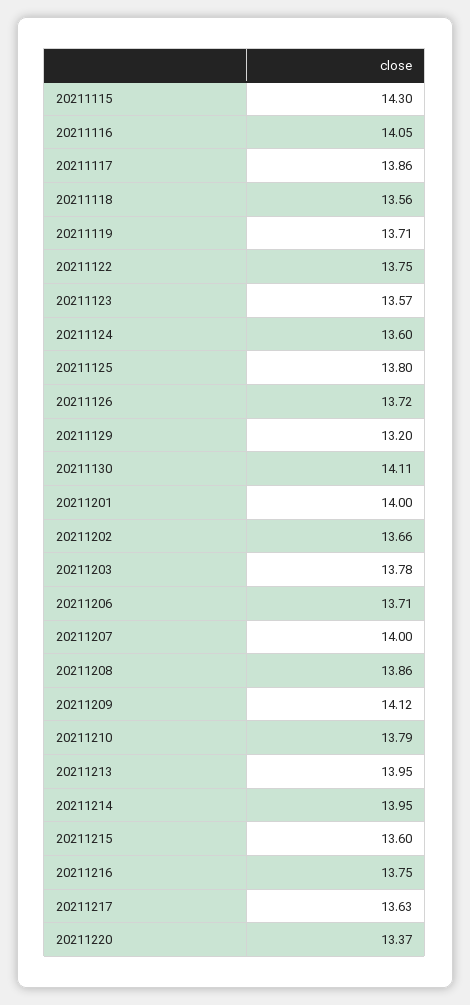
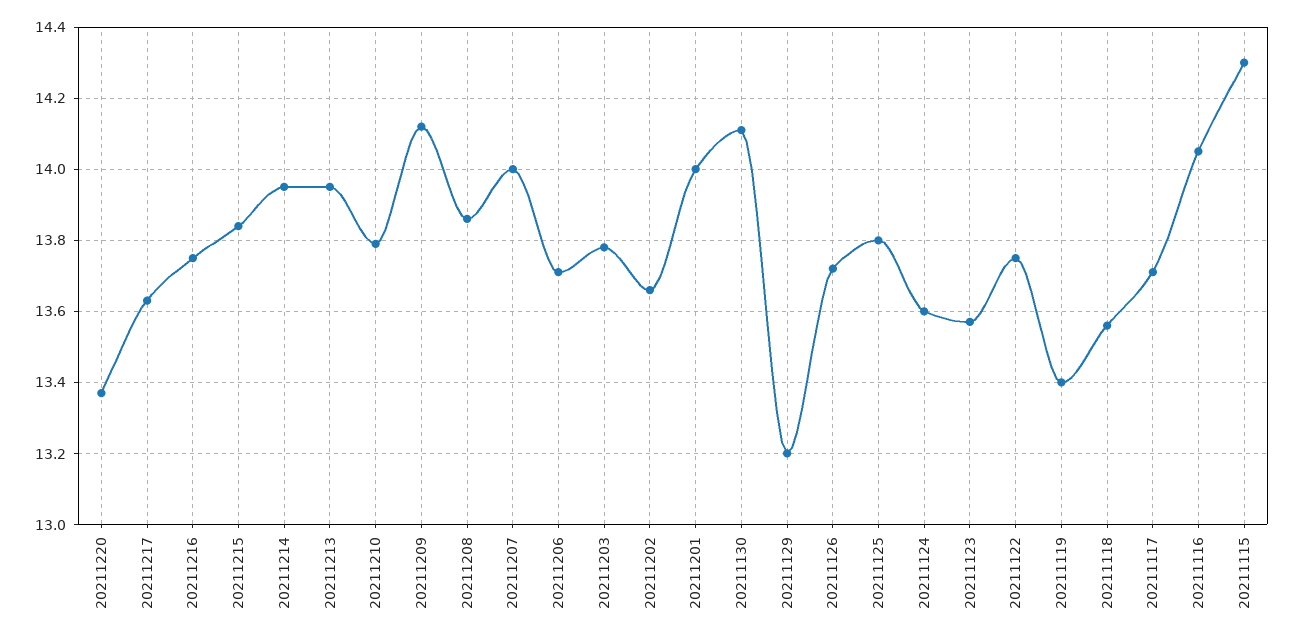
  {
    "20211115": 14.3,
    "20211116": 14.05,
-   "20211117": 13.86,
+   "20211117": 13.7,
    "20211118": 13.56,
-   "20211119": 13.71,
+   "20211119": 13.4,
    "20211122": 13.75,
    "20211123": 13.57,
    "20211124": 13.6,
    "20211125": 13.8,
    "20211126": 13.72,
    "20211129": 13.2,
    "20211130": 14.11,
    "20211201": 14,
    "20211202": 13.66,
    "20211203": 13.78,
    "20211206": 13.71,
    "20211207": 14,
    "20211208": 13.86,
    "20211209": 14.12,
    "20211210": 13.79,
    "20211213": 13.95,
    "20211214": 13.95,
-   "20211215": 13.6,
+   "20211215": 13.85,
    "20211216": 13.75,
    "20211217": 13.63,
    "20211220": 13.37
  }

